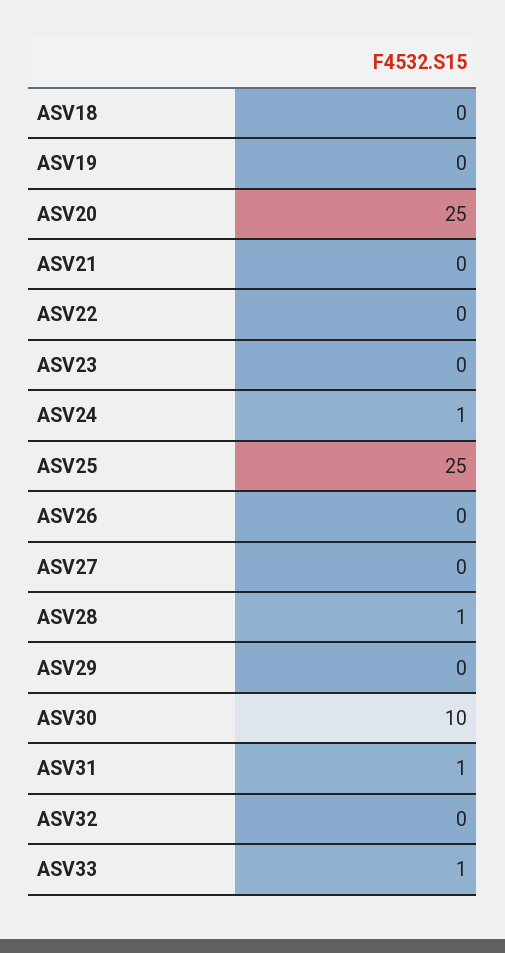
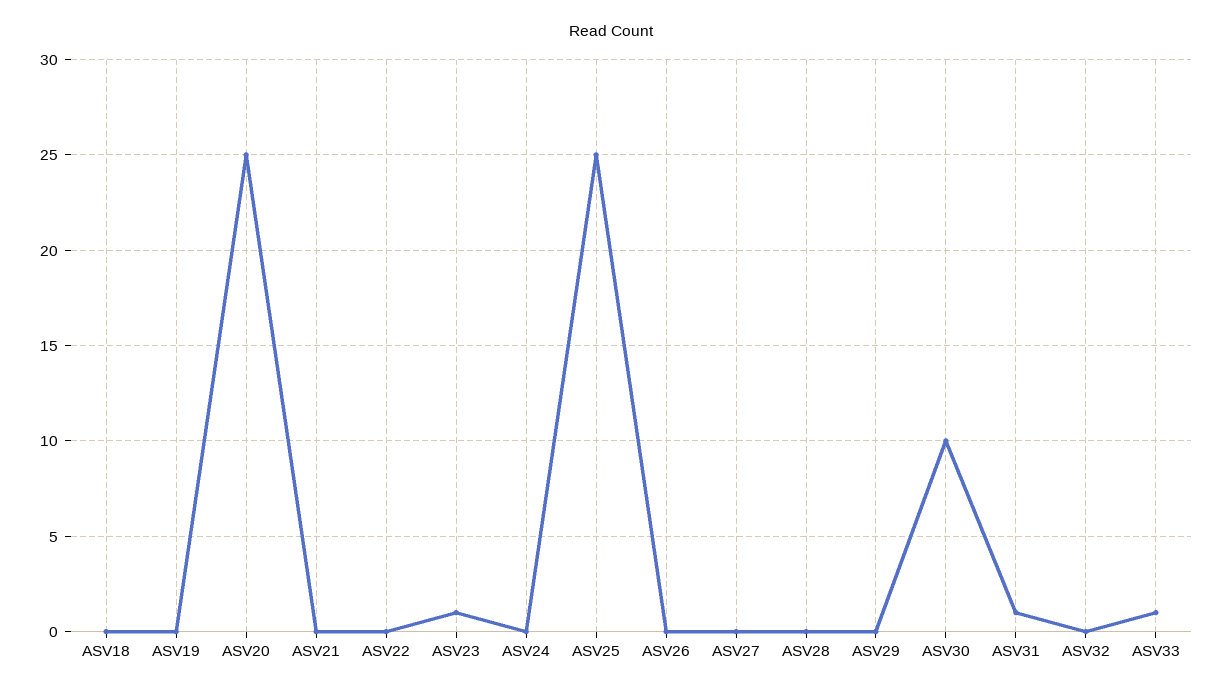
  {
    "ASV18": 0,
    "ASV19": 0,
    "ASV20": 25,
    "ASV21": 0,
    "ASV22": 0,
-   "ASV23": 0,
+   "ASV23": 1,
-   "ASV24": 1,
+   "ASV24": 0,
    "ASV25": 25,
    "ASV26": 0,
    "ASV27": 0,
-   "ASV28": 1,
+   "ASV28": 0,
    "ASV29": 0,
    "ASV30": 10,
    "ASV31": 1,
    "ASV32": 0,
    "ASV33": 1
  }

